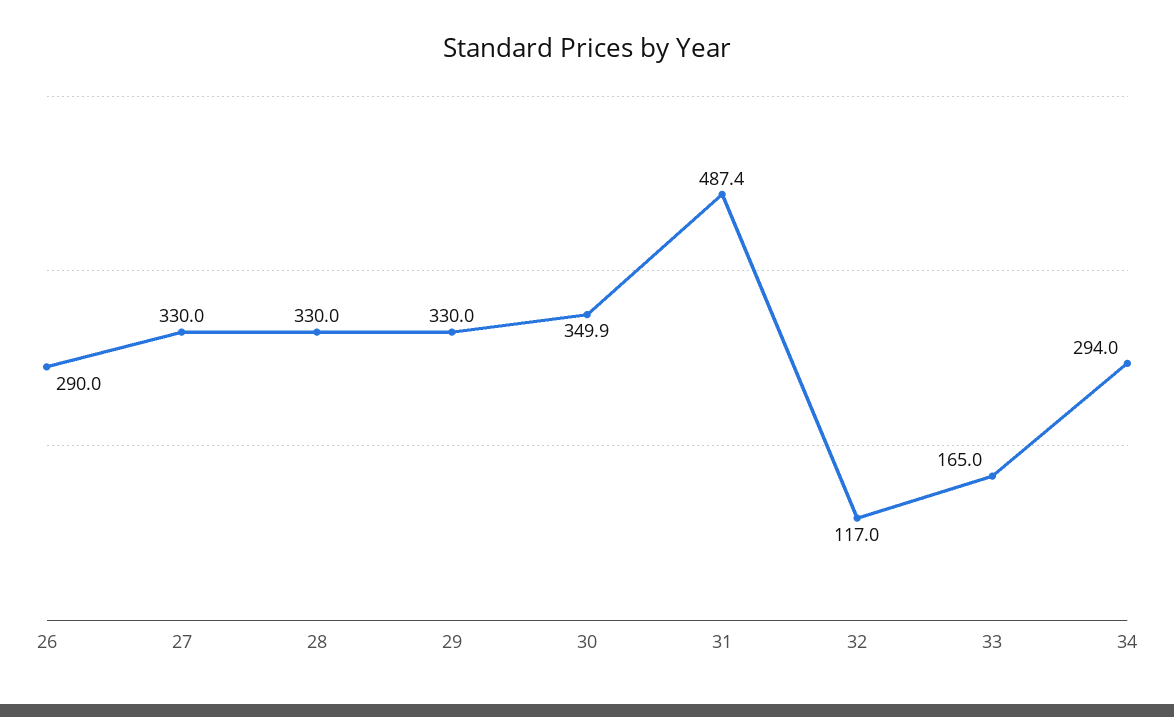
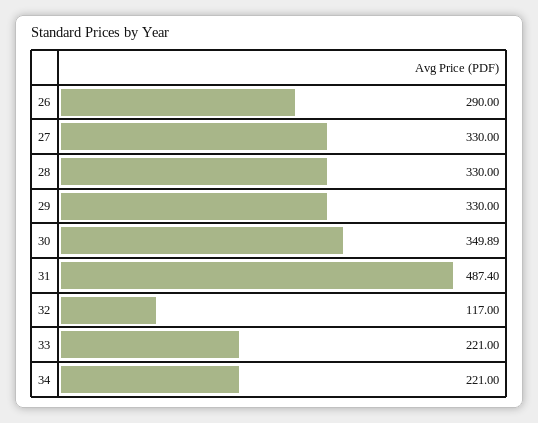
  {
    "26": 290,
    "27": 330,
    "28": 330,
    "29": 330,
    "30": 349.89,
    "31": 487.4,
    "32": 117,
-   "33": 165,
+   "33": 221,
-   "34": 294
+   "34": 221
  }

